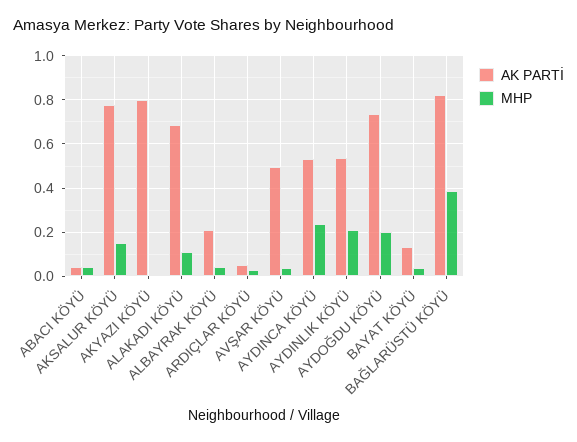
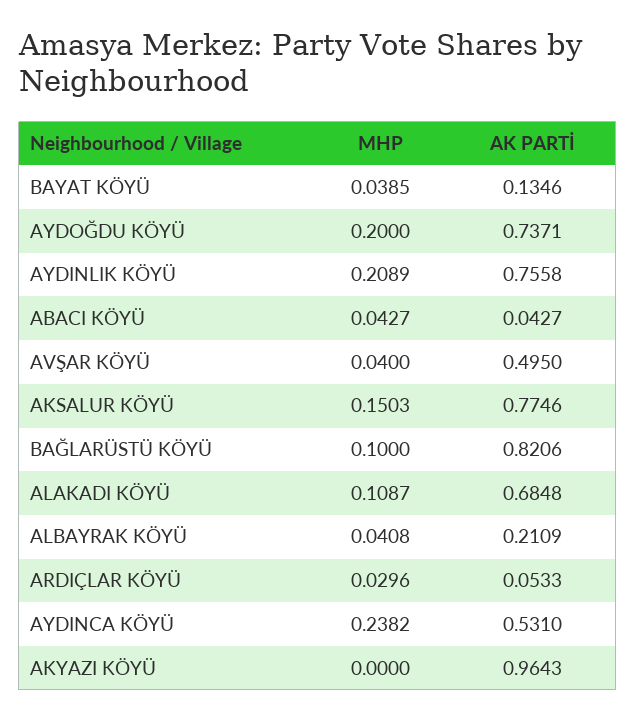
  {
    "AK PARTİ": {
      "ABACI KÖYÜ": 0.0427,
      "AKSALUR KÖYÜ": 0.7746,
-     "AKYAZI KÖYÜ": 0.8,
+     "AKYAZI KÖYÜ": 0.9643,
      "ALAKADI KÖYÜ": 0.6848,
      "ALBAYRAK KÖYÜ": 0.2109,
      "ARDIÇLAR KÖYÜ": 0.0533,
      "AVŞAR KÖYÜ": 0.495,
      "AYDINCA KÖYÜ": 0.531,
-     "AYDINLIK KÖYÜ": 0.55,
+     "AYDINLIK KÖYÜ": 0.7558,
      "AYDOĞDU KÖYÜ": 0.7371,
      "BAYAT KÖYÜ": 0.1346,
      "BAĞLARÜSTÜ KÖYÜ": 0.8206
    },
    "MHP": {
      "ABACI KÖYÜ": 0.0427,
      "AKSALUR KÖYÜ": 0.1503,
      "AKYAZI KÖYÜ": 0,
      "ALAKADI KÖYÜ": 0.1087,
      "ALBAYRAK KÖYÜ": 0.0408,
      "ARDIÇLAR KÖYÜ": 0.0296,
      "AVŞAR KÖYÜ": 0.04,
      "AYDINCA KÖYÜ": 0.2382,
      "AYDINLIK KÖYÜ": 0.2089,
      "AYDOĞDU KÖYÜ": 0.2,
      "BAYAT KÖYÜ": 0.0385,
-     "BAĞLARÜSTÜ KÖYÜ": 0.4
+     "BAĞLARÜSTÜ KÖYÜ": 0.1
    }
  }

